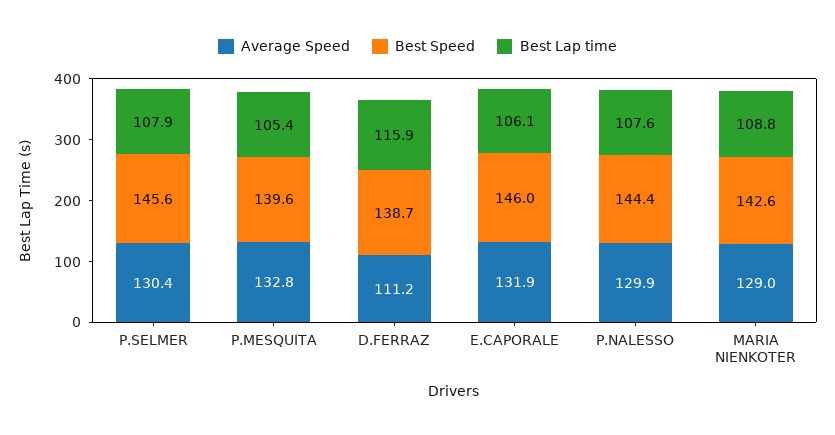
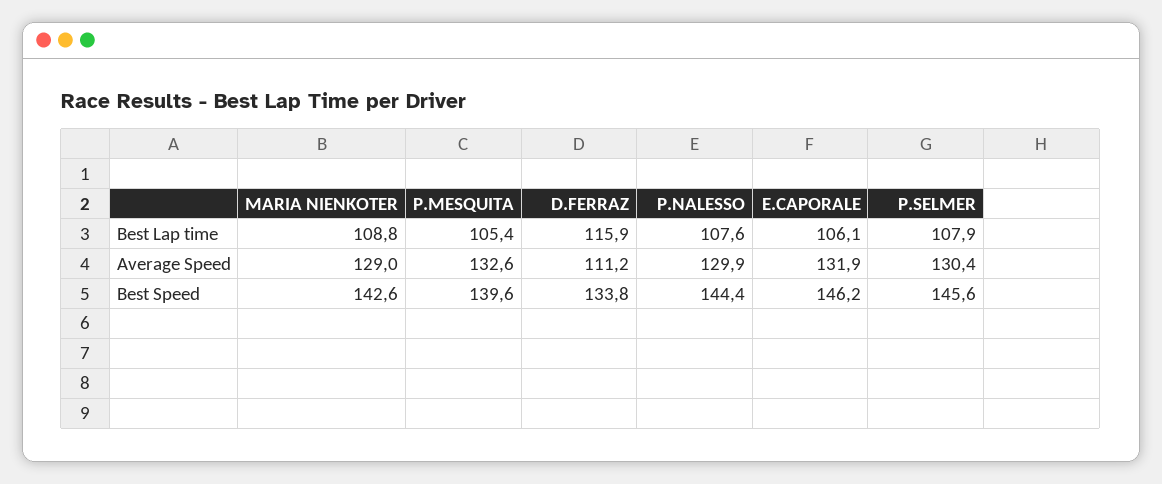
  {
    "Average Speed": {
      "P.SELMER": 130.4,
-     "P.MESQUITA": 132.8,
+     "P.MESQUITA": 132.6,
      "D.FERRAZ": 111.2,
      "E.CAPORALE": 131.9,
      "P.NALESSO": 129.9,
      "MARIA NIENKOTER": 129
    },
    "Best Speed": {
      "P.SELMER": 145.6,
      "P.MESQUITA": 139.6,
-     "D.FERRAZ": 138.7,
+     "D.FERRAZ": 133.8,
-     "E.CAPORALE": 146,
+     "E.CAPORALE": 146.2,
      "P.NALESSO": 144.4,
      "MARIA NIENKOTER": 142.6
    },
    "Best Lap time": {
      "P.SELMER": 107.9,
      "P.MESQUITA": 105.4,
      "D.FERRAZ": 115.9,
      "E.CAPORALE": 106.1,
      "P.NALESSO": 107.6,
      "MARIA NIENKOTER": 108.8
    }
  }

